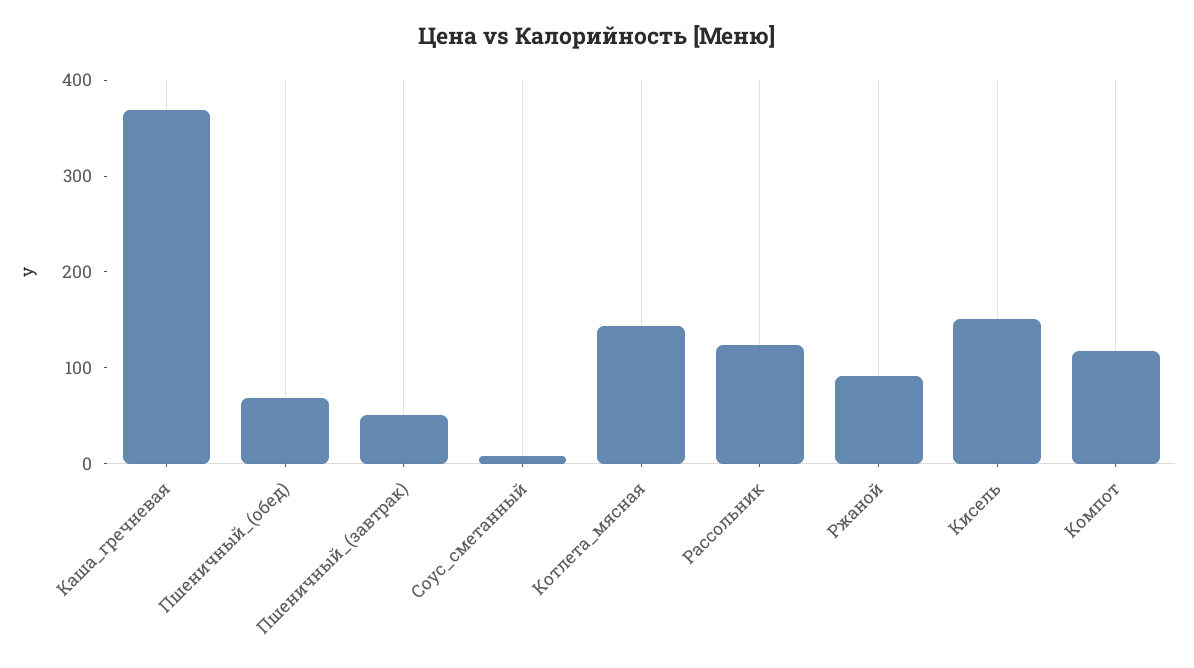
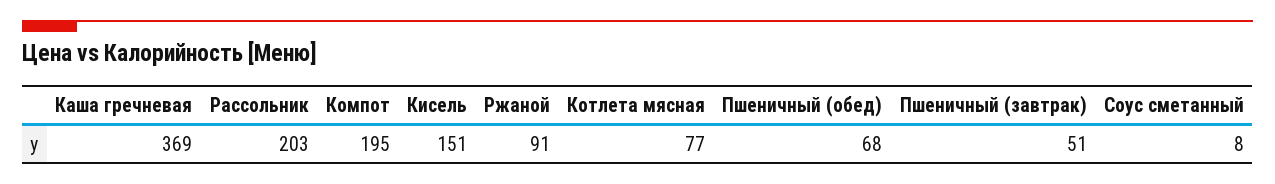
  {
    "Каша_гречневая": 369,
    "Пшеничный_(обед)": 68,
    "Пшеничный_(завтрак)": 51,
    "Соус_сметанный": 8,
-   "Котлета_мясная": 140,
+   "Котлета_мясная": 77,
-   "Рассольник": 120,
+   "Рассольник": 203,
    "Ржаной": 91,
    "Кисель": 151,
-   "Компот": 120
+   "Компот": 195
  }

